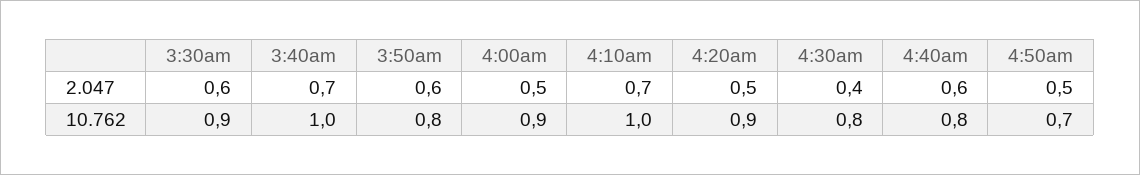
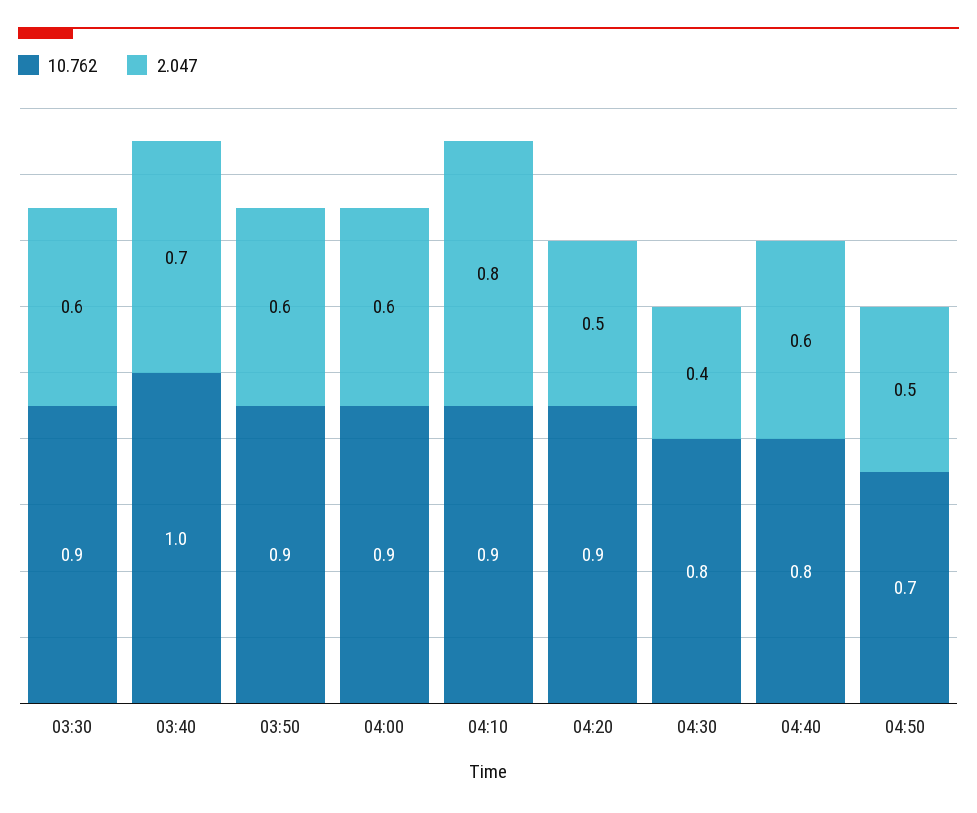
  {
    "2.047": {
      "3:30am": 0.6,
      "3:40am": 0.7,
      "3:50am": 0.6,
-     "4:00am": 0.5,
+     "4:00am": 0.6,
-     "4:10am": 0.7,
+     "4:10am": 0.8,
      "4:20am": 0.5,
      "4:30am": 0.4,
      "4:40am": 0.6,
      "4:50am": 0.5
    },
    "10.762": {
      "3:30am": 0.9,
      "3:40am": 1,
-     "3:50am": 0.8,
+     "3:50am": 0.9,
      "4:00am": 0.9,
-     "4:10am": 1,
+     "4:10am": 0.9,
      "4:20am": 0.9,
      "4:30am": 0.8,
      "4:40am": 0.8,
      "4:50am": 0.7
    }
  }

